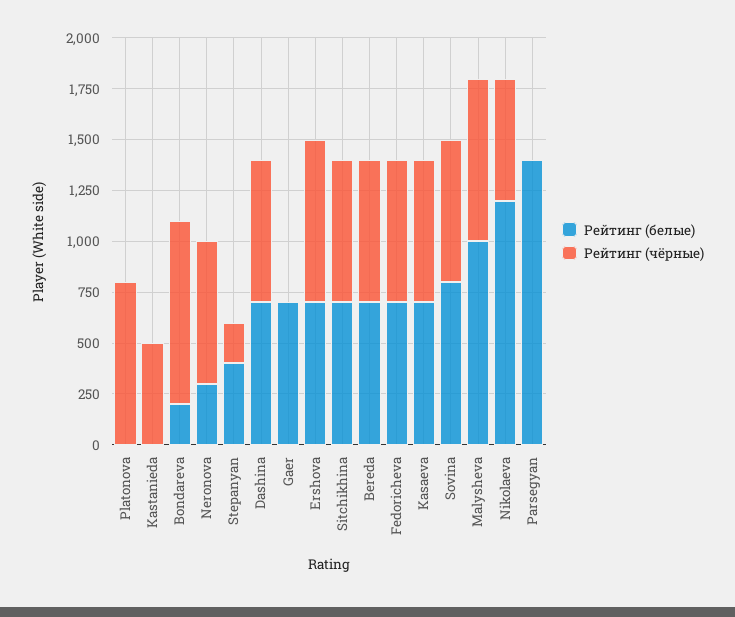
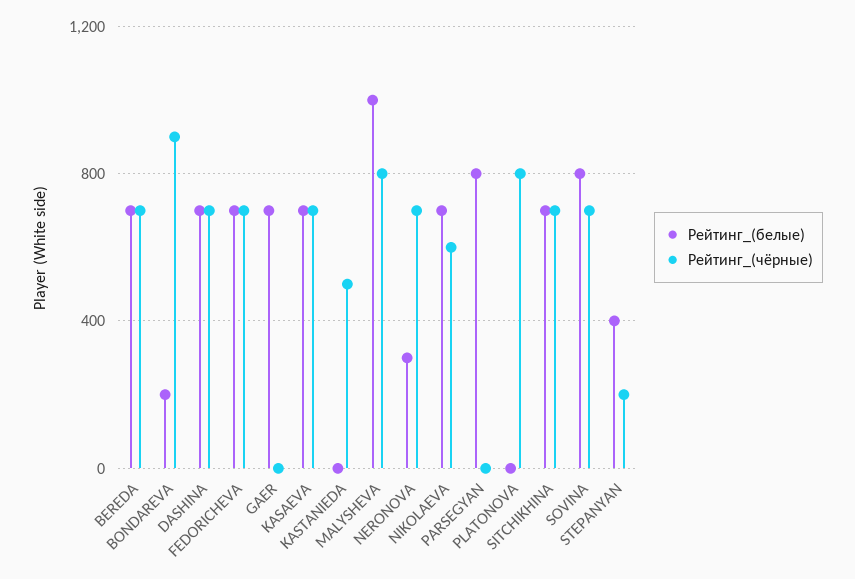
  {
    "Рейтинг (белые)": {
      "Platonova": 0,
      "Kastanieda": 0,
      "Bondareva": 200,
      "Neronova": 300,
      "Stepanyan": 400,
      "Dashina": 700,
      "Gaer": 700,
-     "Ershova": 700,
      "Sitchikhina": 700,
      "Bereda": 700,
      "Fedoricheva": 700,
      "Kasaeva": 700,
      "Sovina": 800,
      "Malysheva": 1000,
-     "Nikolaeva": 1200,
+     "Nikolaeva": 700,
-     "Parsegyan": 1400
+     "Parsegyan": 800
    },
    "Рейтинг (чёрные)": {
      "Platonova": 800,
      "Kastanieda": 500,
      "Bondareva": 900,
      "Neronova": 700,
      "Stepanyan": 200,
      "Dashina": 700,
      "Gaer": 0,
-     "Ershova": 800,
      "Sitchikhina": 700,
      "Bereda": 700,
      "Fedoricheva": 700,
      "Kasaeva": 700,
      "Sovina": 700,
      "Malysheva": 800,
      "Nikolaeva": 600,
      "Parsegyan": 0
    }
  }

